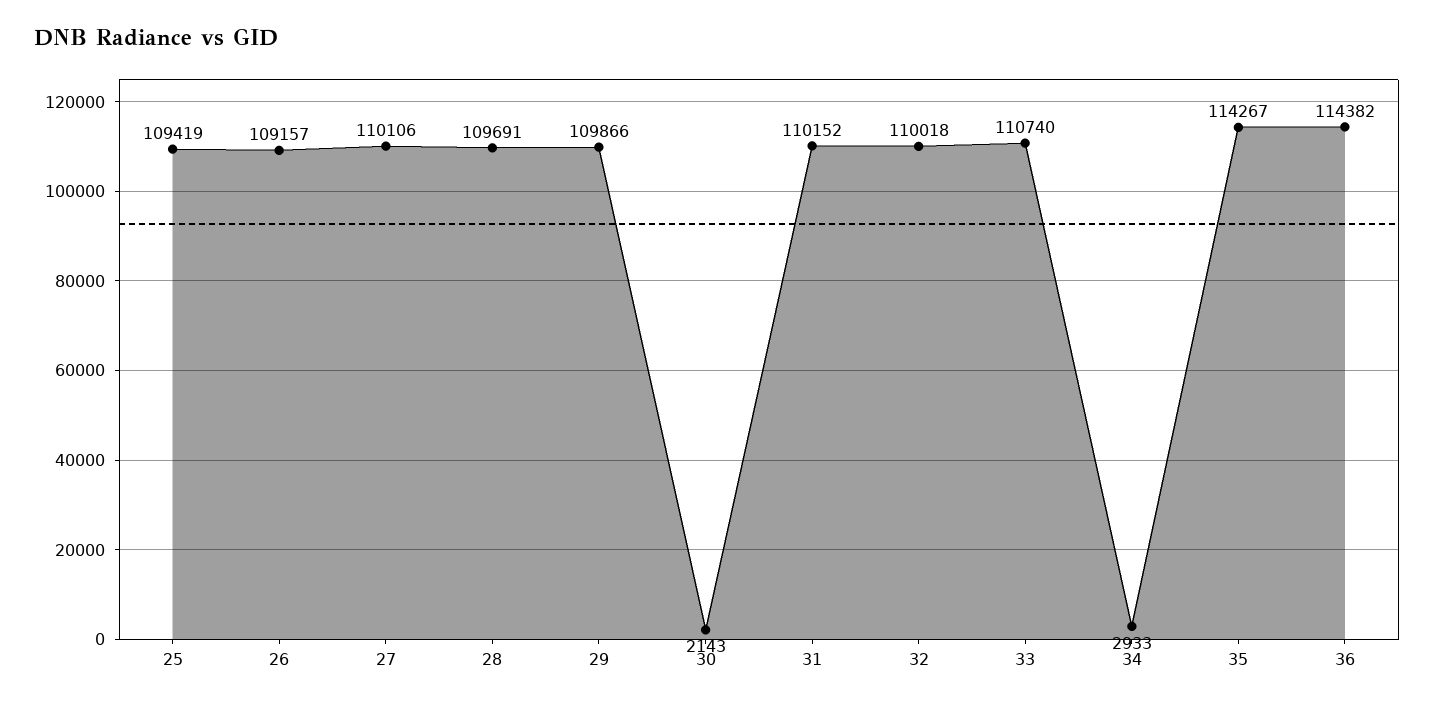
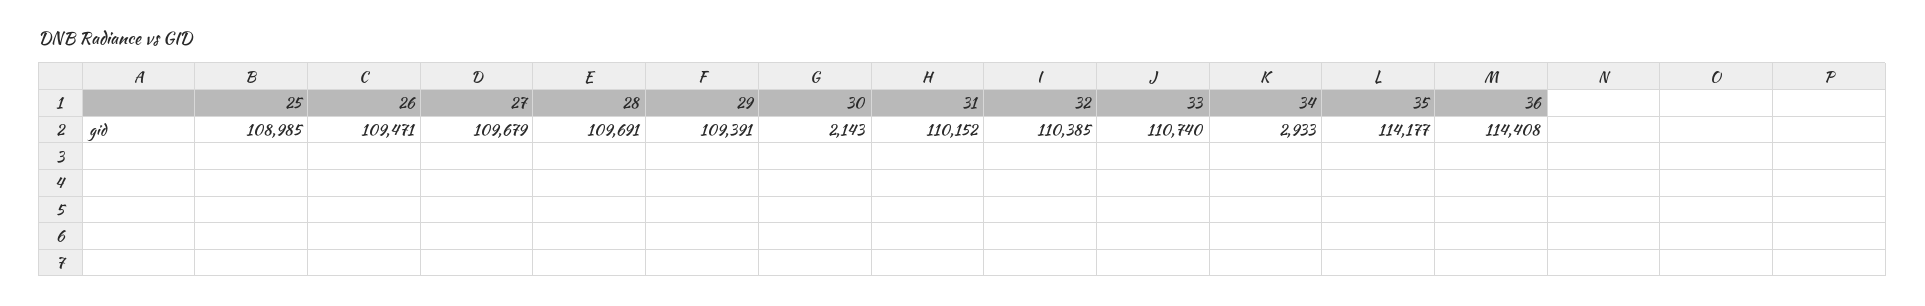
  {
-   "25": 109419,
+   "25": 108985,
-   "26": 109157,
+   "26": 109471,
-   "27": 110106,
+   "27": 109679,
    "28": 109691,
-   "29": 109866,
+   "29": 109391,
    "30": 2143,
    "31": 110152,
-   "32": 110018,
+   "32": 110385,
    "33": 110740,
    "34": 2933,
-   "35": 114267,
+   "35": 114177,
-   "36": 114382
+   "36": 114408
  }

